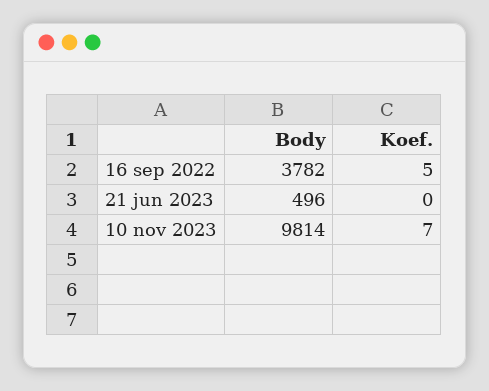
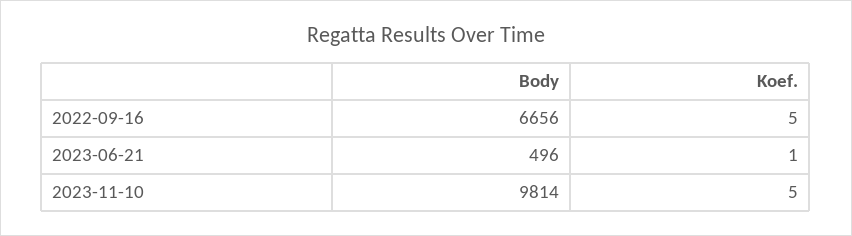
  {
    "Body": {
-     "16 sep 2022": 3782,
+     "16 sep 2022": 6656,
      "21 jun 2023": 496,
      "10 nov 2023": 9814
    },
    "Koef.": {
      "16 sep 2022": 5,
-     "21 jun 2023": 0,
+     "21 jun 2023": 1,
-     "10 nov 2023": 7
+     "10 nov 2023": 5
    }
  }

